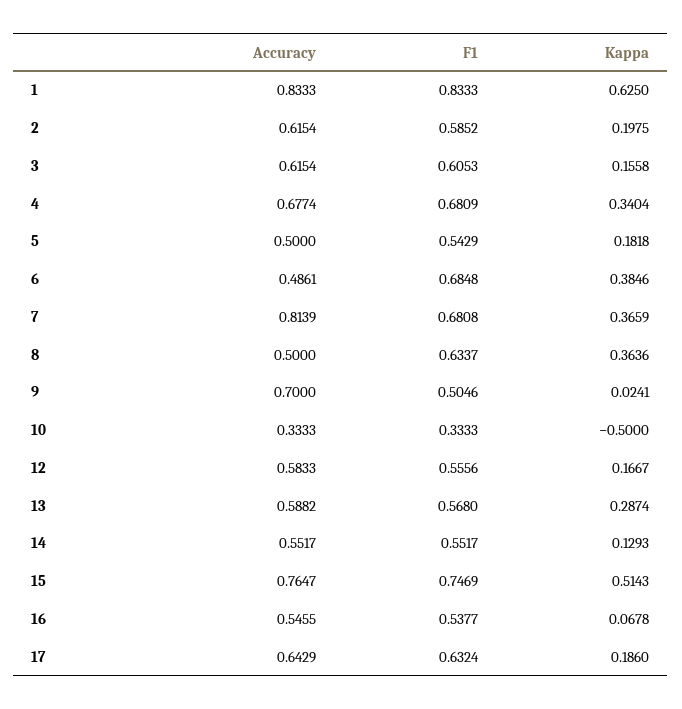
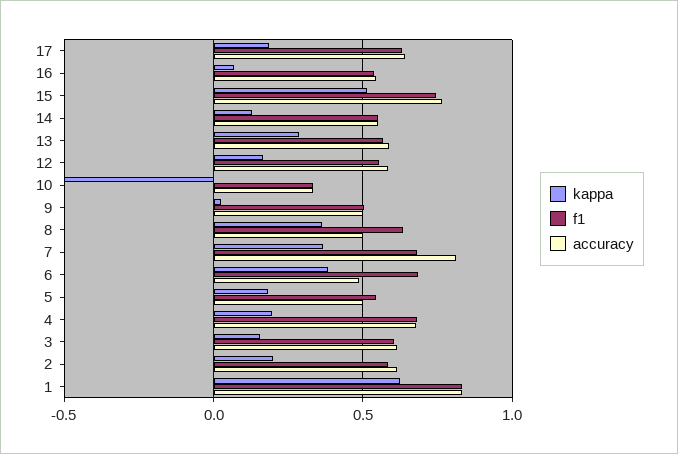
  {
    "Accuracy": {
      "1": 0.8333,
      "2": 0.6154,
      "3": 0.6154,
      "4": 0.6774,
      "5": 0.5,
      "6": 0.4861,
      "7": 0.8139,
      "8": 0.5,
-     "9": 0.7,
+     "9": 0.5,
      "10": 0.3333,
      "12": 0.5833,
      "13": 0.5882,
      "14": 0.5517,
      "15": 0.7647,
      "16": 0.5455,
      "17": 0.6429
    },
    "F1": {
      "1": 0.8333,
      "2": 0.5852,
      "3": 0.6053,
      "4": 0.6809,
      "5": 0.5429,
      "6": 0.6848,
      "7": 0.6808,
      "8": 0.6337,
      "9": 0.5046,
      "10": 0.3333,
      "12": 0.5556,
      "13": 0.568,
      "14": 0.5517,
      "15": 0.7469,
      "16": 0.5377,
      "17": 0.6324
    },
    "Kappa": {
      "1": 0.625,
      "2": 0.1975,
      "3": 0.1558,
-     "4": 0.3404,
+     "4": 0.2,
      "5": 0.1818,
      "6": 0.3846,
      "7": 0.3659,
      "8": 0.3636,
      "9": 0.0241,
      "10": -0.5,
      "12": 0.1667,
      "13": 0.2874,
      "14": 0.1293,
      "15": 0.5143,
      "16": 0.0678,
      "17": 0.186
    }
  }

